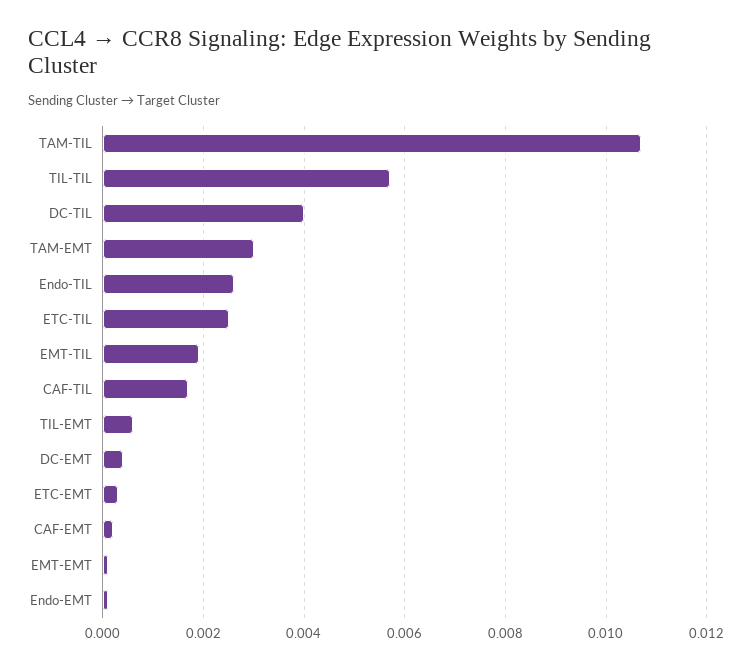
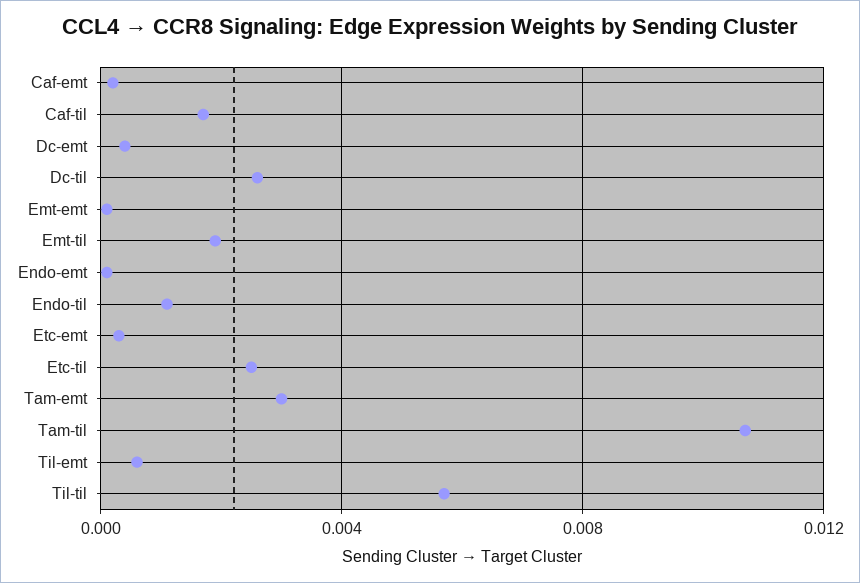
  {
    "TAM-TIL": 0.0105,
    "TIL-TIL": 0.0055,
-   "DC-TIL": 0.004,
+   "DC-TIL": 0.0025,
    "TAM-EMT": 0.003,
-   "Endo-TIL": 0.0025,
+   "Endo-TIL": 0.001,
    "ETC-TIL": 0.0025,
    "EMT-TIL": 0.002,
    "CAF-TIL": 0.0015,
    "TIL-EMT": 0.0005,
    "DC-EMT": 0.0005,
    "ETC-EMT": 0.0005,
    "CAF-EMT": 0,
    "EMT-EMT": 0,
    "Endo-EMT": 0
  }

